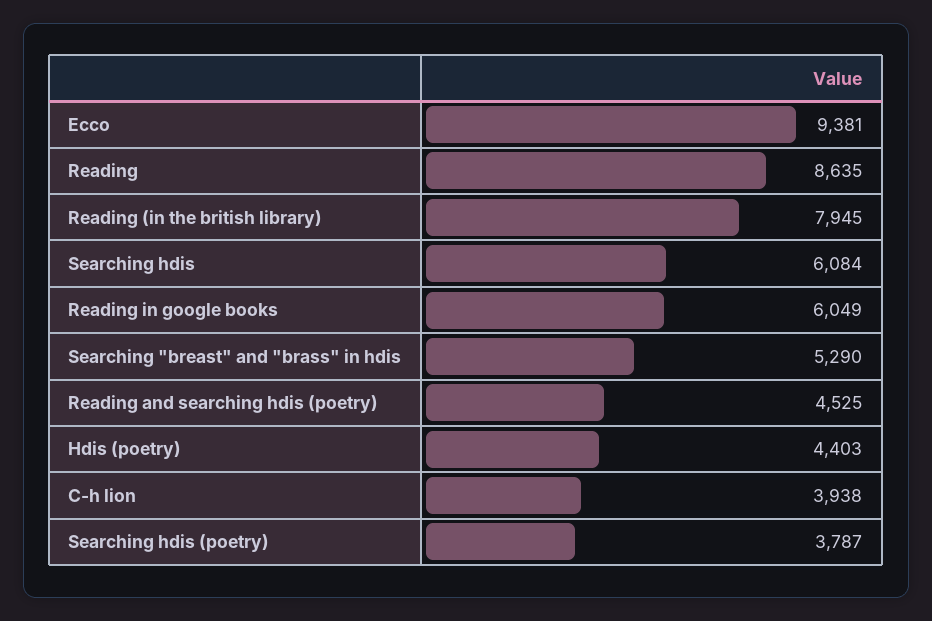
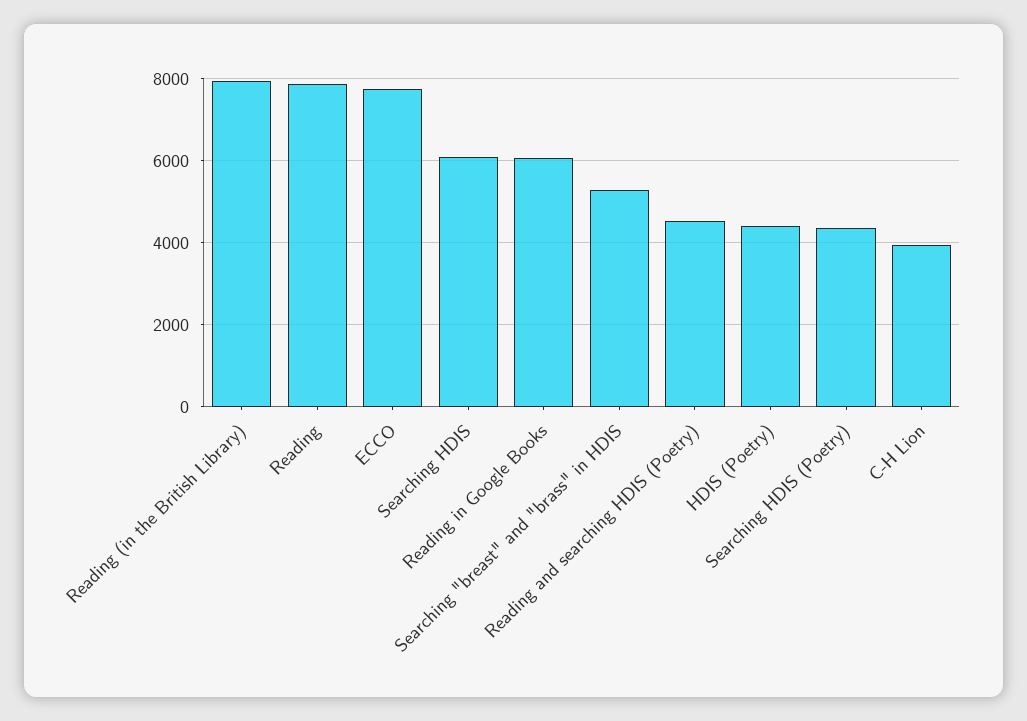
  {
-   "Ecco": 9381,
+   "Ecco": 7800,
-   "Reading": 8635,
+   "Reading": 7800,
    "Reading (in the british library)": 7945,
    "Searching hdis": 6084,
    "Reading in google books": 6049,
    "Searching \"breast\" and \"brass\" in hdis": 5290,
    "Reading and searching hdis (poetry)": 4525,
    "Hdis (poetry)": 4403,
    "C-h lion": 3938,
-   "Searching hdis (poetry)": 3787
+   "Searching hdis (poetry)": 4400
  }

